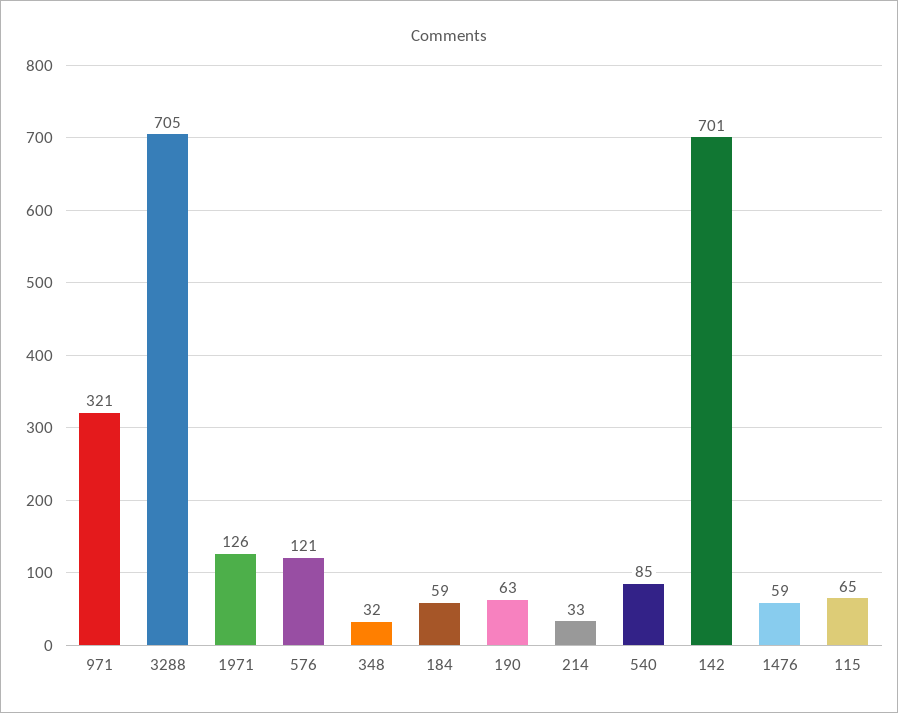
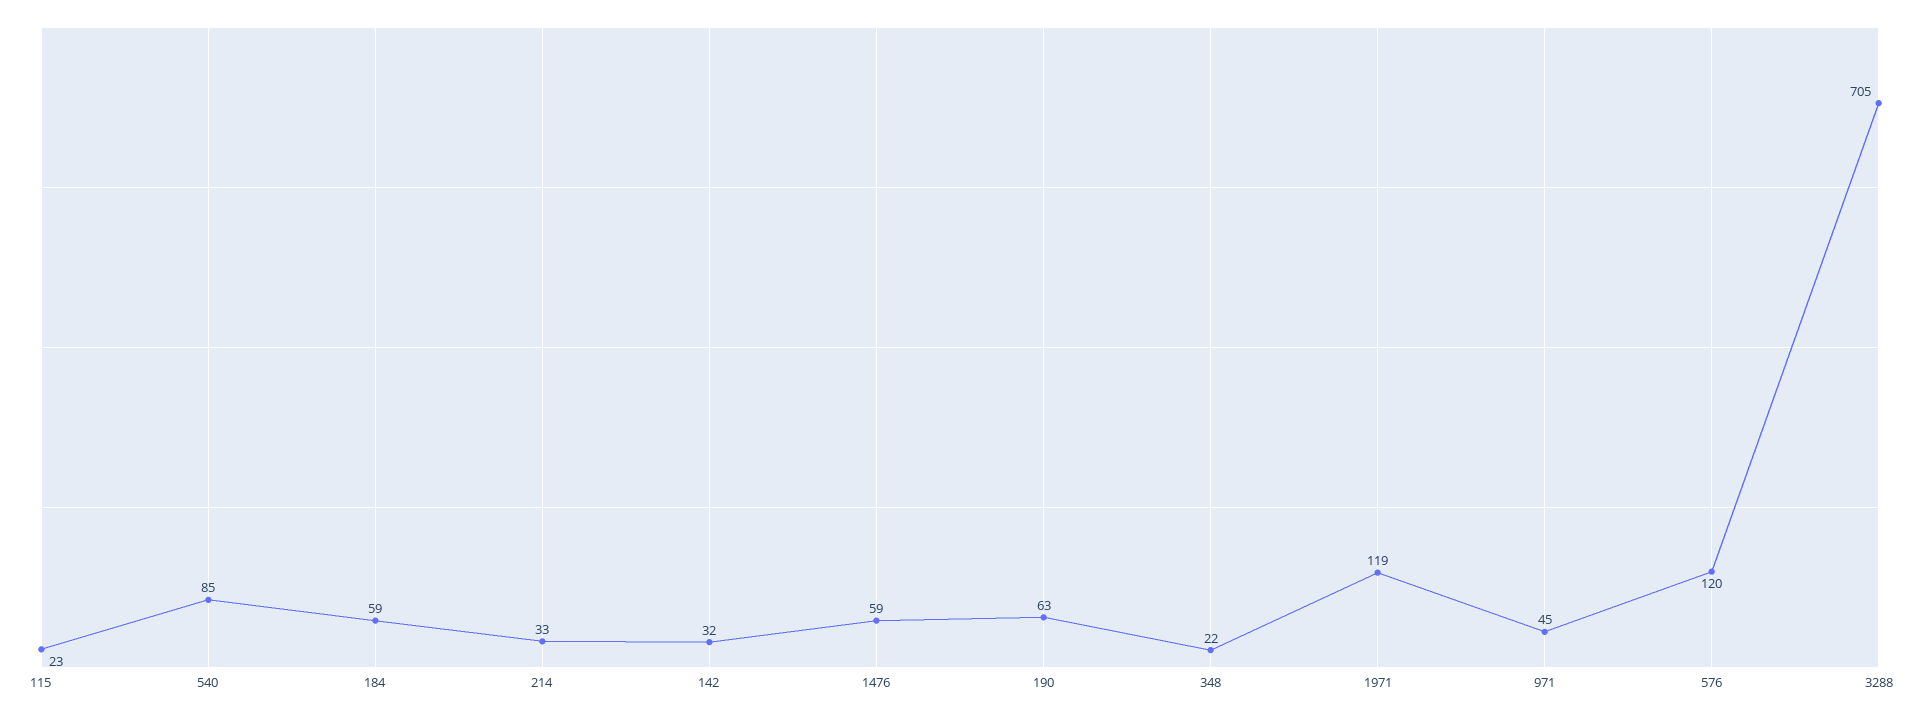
  {
-   "971": 321,
+   "971": 45,
    "3288": 705,
-   "1971": 126,
+   "1971": 119,
-   "576": 121,
+   "576": 120,
-   "348": 32,
+   "348": 22,
    "184": 59,
    "190": 63,
    "214": 33,
    "540": 85,
-   "142": 701,
+   "142": 32,
    "1476": 59,
-   "115": 65
+   "115": 23
  }

